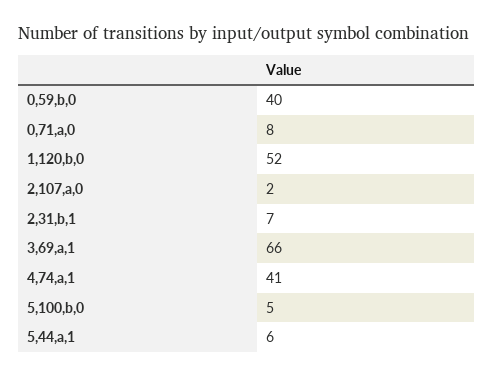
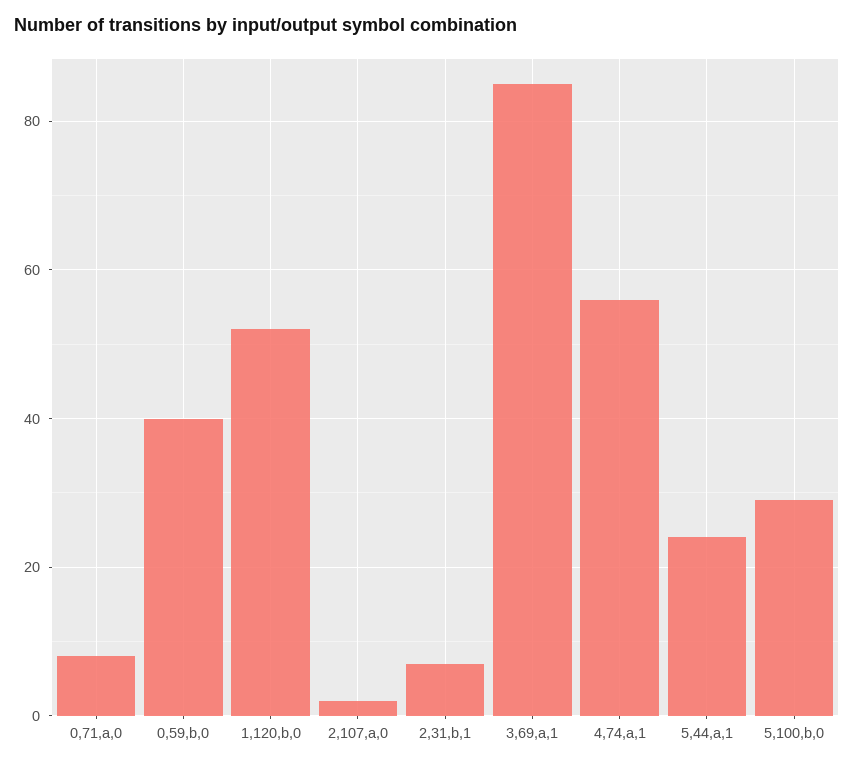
  {
    "0,59,b,0": 40,
    "0,71,a,0": 8,
    "1,120,b,0": 52,
    "2,107,a,0": 2,
    "2,31,b,1": 7,
-   "3,69,a,1": 66,
+   "3,69,a,1": 85,
-   "4,74,a,1": 41,
+   "4,74,a,1": 55,
-   "5,100,b,0": 5,
+   "5,100,b,0": 30,
-   "5,44,a,1": 6
+   "5,44,a,1": 25
  }

